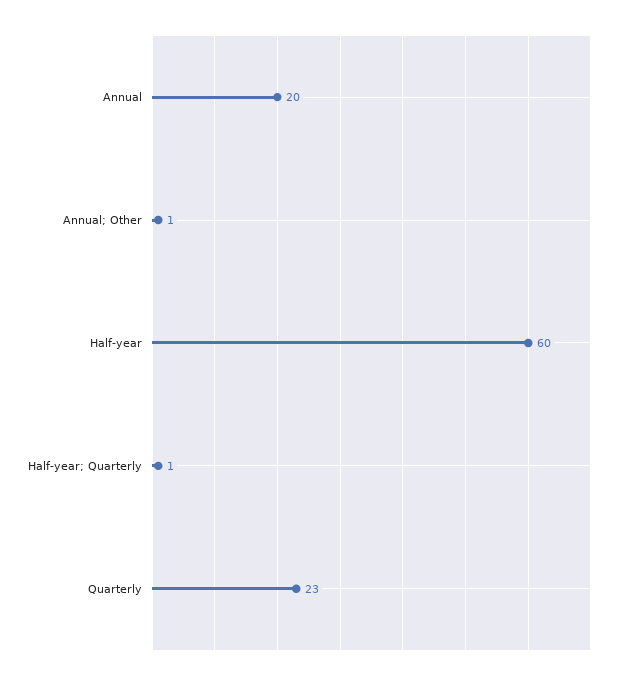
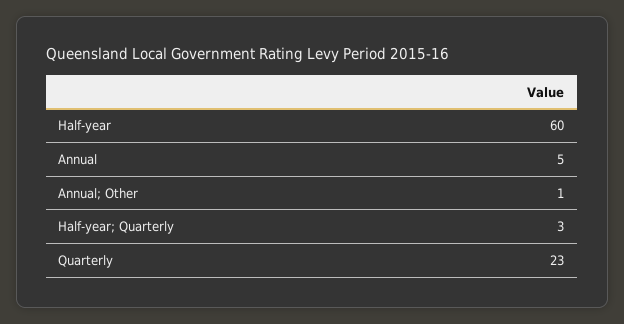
  {
-   "Annual": 20,
+   "Annual": 5,
    "Annual; Other": 1,
    "Half-year": 60,
-   "Half-year; Quarterly": 1,
+   "Half-year; Quarterly": 3,
    "Quarterly": 23
  }

